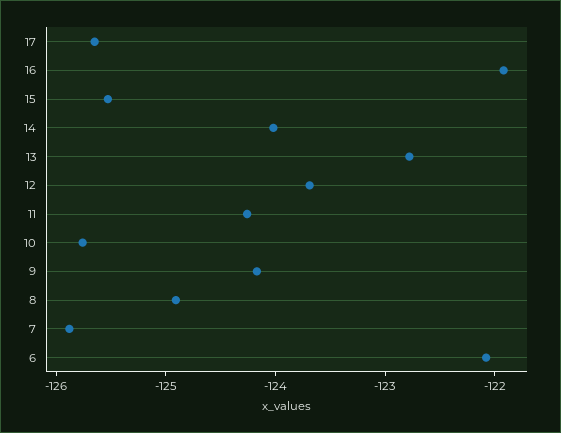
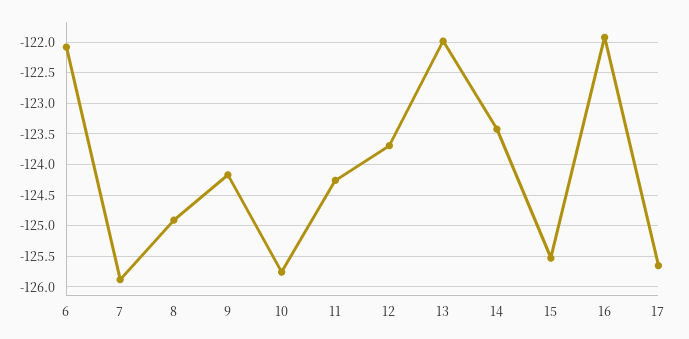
  {
    "17": -125.7,
    "16": -121.9,
    "15": -125.5,
-   "14": -124,
+   "14": -123.4,
-   "13": -122.8,
+   "13": -122,
    "12": -123.7,
    "11": -124.3,
    "10": -125.8,
    "9": -124.2,
    "8": -124.9,
    "7": -125.9,
    "6": -122.1
  }

